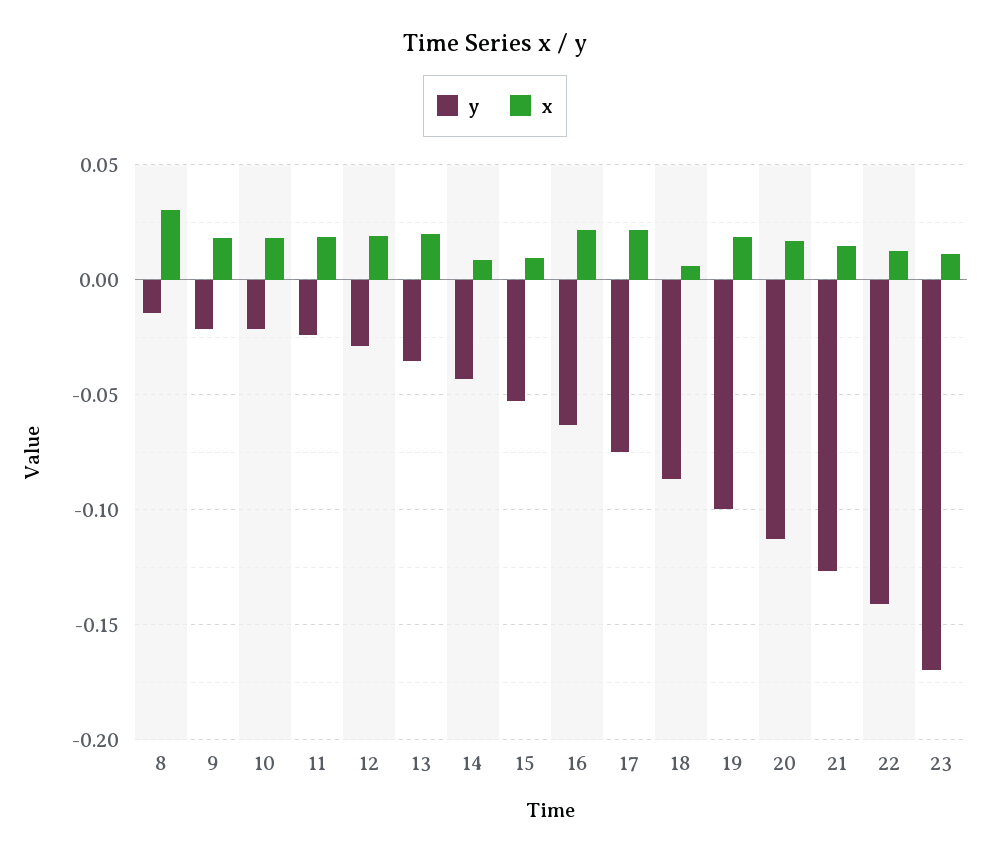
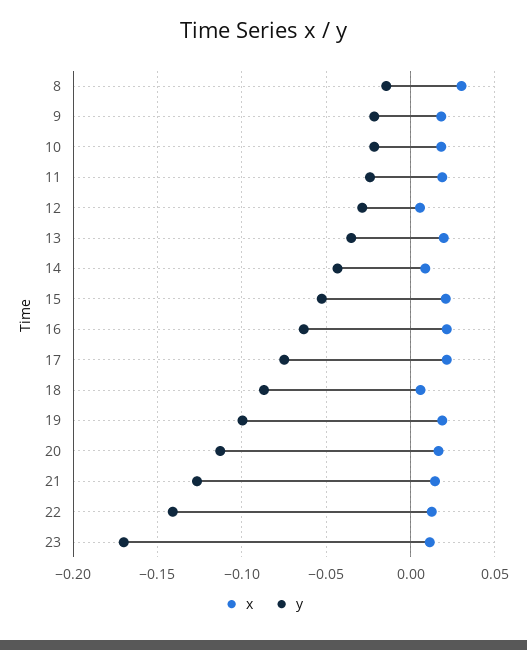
  {
    "y": {
      "8": -0.015,
      "9": -0.02,
      "10": -0.02,
      "11": -0.025,
      "12": -0.03,
      "13": -0.035,
      "14": -0.045,
      "15": -0.055,
      "16": -0.065,
      "17": -0.075,
      "18": -0.085,
      "19": -0.1,
      "20": -0.115,
      "21": -0.125,
      "22": -0.14,
      "23": -0.17
    },
    "x": {
      "8": 0.03,
      "9": 0.02,
      "10": 0.02,
      "11": 0.02,
-     "12": 0.02,
+     "12": 0.005,
      "13": 0.02,
      "14": 0.01,
-     "15": 0.01,
+     "15": 0.02,
      "16": 0.02,
      "17": 0.02,
      "18": 0.005,
      "19": 0.02,
      "20": 0.015,
      "21": 0.015,
      "22": 0.015,
      "23": 0.01
    }
  }

